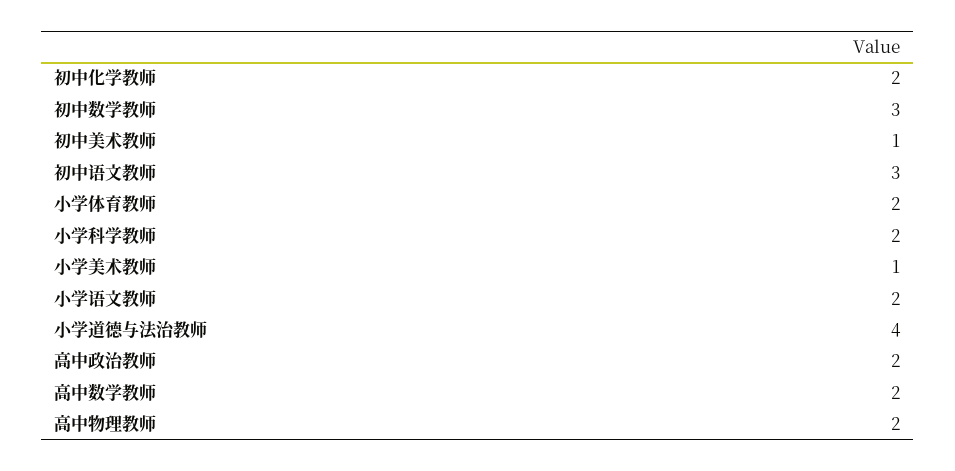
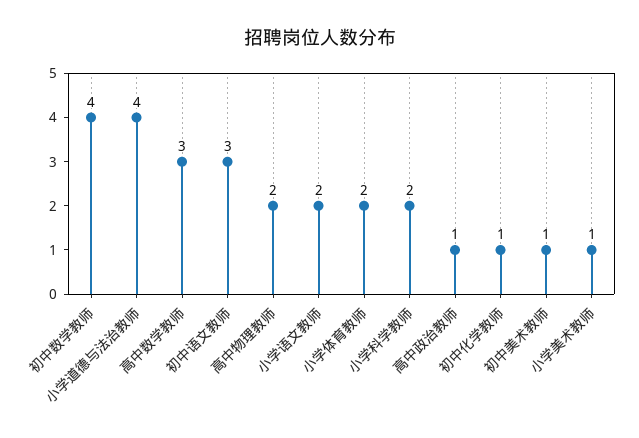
  {
-   "初中化学教师": 2,
+   "初中化学教师": 1,
-   "初中数学教师": 3,
+   "初中数学教师": 4,
    "初中美术教师": 1,
    "初中语文教师": 3,
    "小学体育教师": 2,
    "小学科学教师": 2,
    "小学美术教师": 1,
    "小学语文教师": 2,
    "小学道德与法治教师": 4,
-   "高中政治教师": 2,
+   "高中政治教师": 1,
-   "高中数学教师": 2,
+   "高中数学教师": 3,
    "高中物理教师": 2
  }

